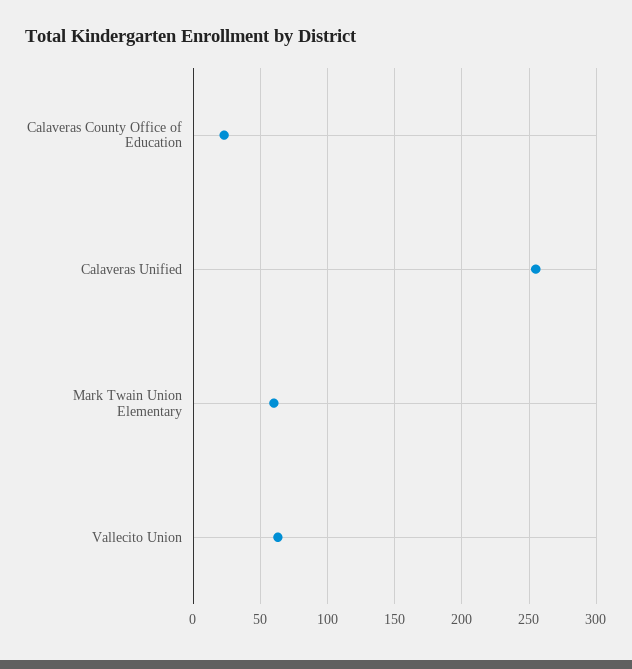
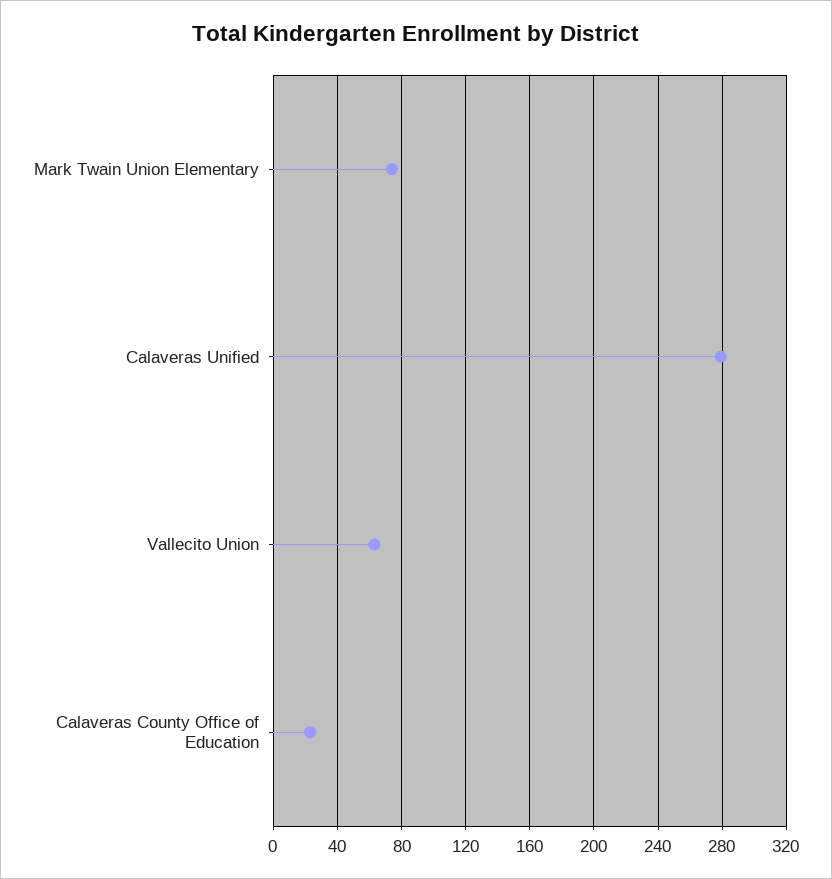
  {
    "Calaveras County Office of Education": 25,
-   "Calaveras Unified": 255,
+   "Calaveras Unified": 280,
-   "Mark Twain Union Elementary": 60,
+   "Mark Twain Union Elementary": 75,
    "Vallecito Union": 65
  }

